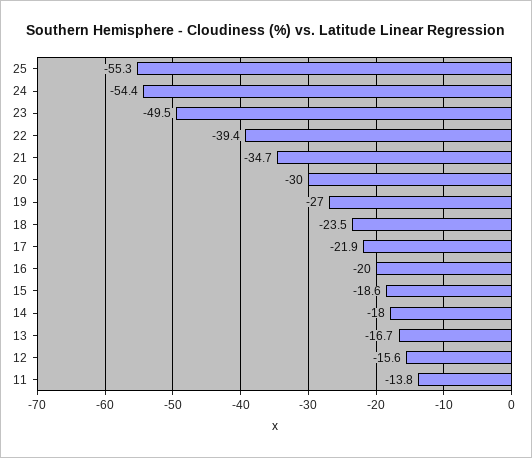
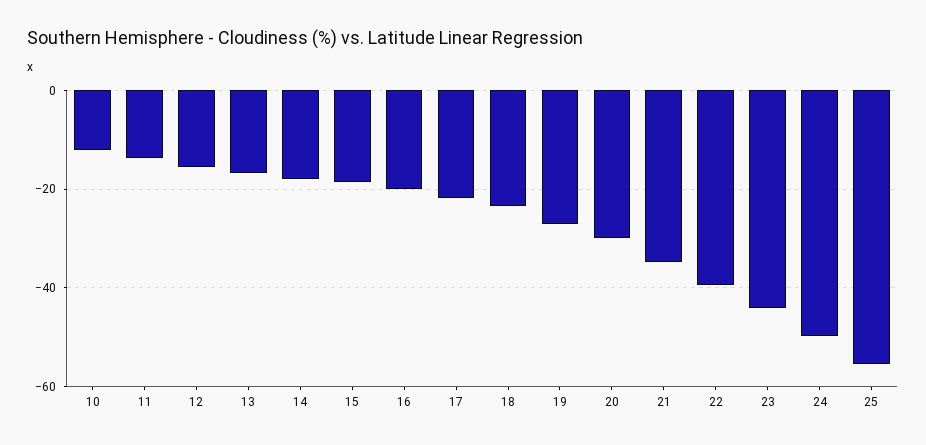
  {
    "25": -55.3,
-   "24": -54.4,
+   "24": -50,
-   "23": -49.5,
+   "23": -44,
    "22": -39.4,
    "21": -34.7,
    "20": -30,
    "19": -27,
    "18": -23.5,
    "17": -21.9,
    "16": -20,
    "15": -18.6,
    "14": -18,
    "13": -16.7,
    "12": -15.6,
-   "11": -13.8
+   "11": -13.8,
+   "10": -12
  }

